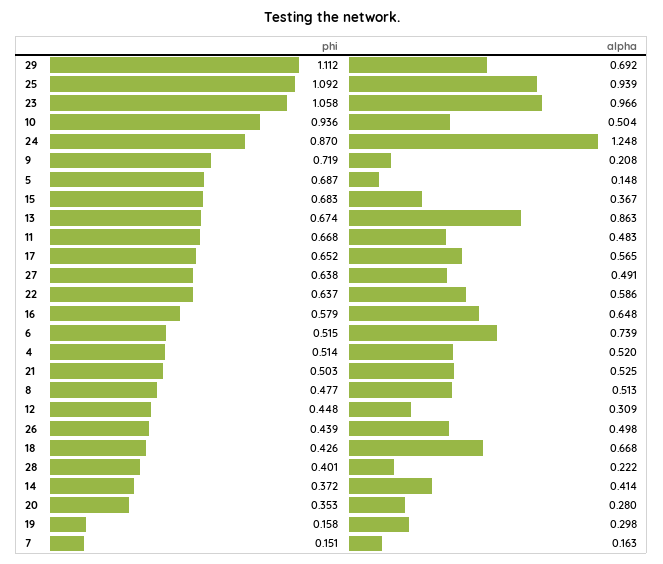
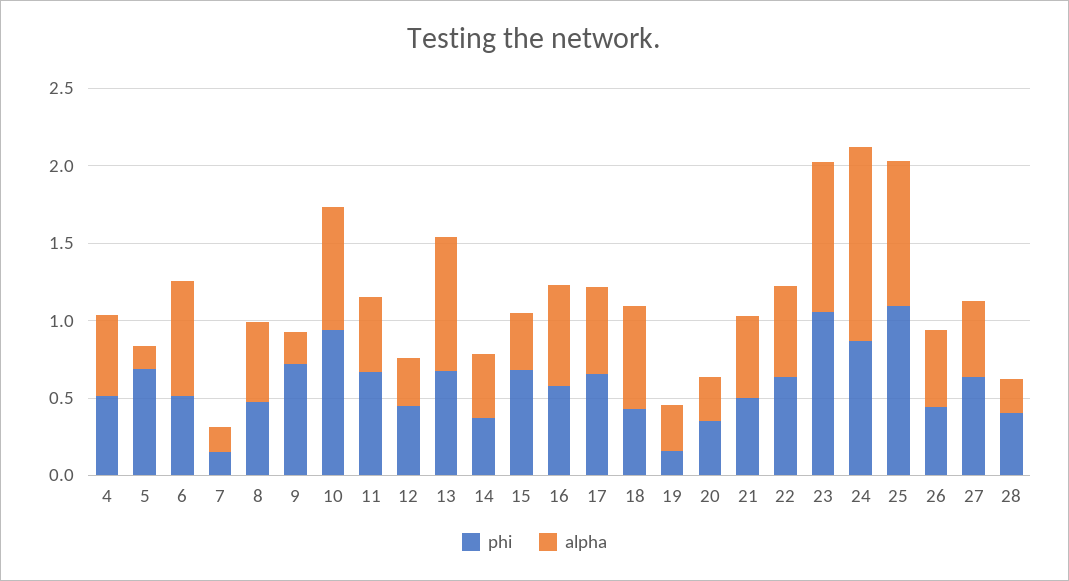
  {
    "phi": {
-     "29": 1.112,
      "25": 1.092,
      "23": 1.058,
      "10": 0.936,
      "24": 0.87,
      "9": 0.719,
      "5": 0.687,
      "15": 0.683,
      "13": 0.674,
      "11": 0.668,
      "17": 0.652,
      "27": 0.638,
      "22": 0.637,
      "16": 0.579,
      "6": 0.515,
      "4": 0.514,
      "21": 0.503,
      "8": 0.477,
      "12": 0.448,
      "26": 0.439,
      "18": 0.426,
      "28": 0.401,
      "14": 0.372,
      "20": 0.353,
      "19": 0.158,
      "7": 0.151
    },
    "alpha": {
-     "29": 0.692,
      "25": 0.939,
      "23": 0.966,
-     "10": 0.504,
+     "10": 0.8,
      "24": 1.248,
      "9": 0.208,
      "5": 0.148,
      "15": 0.367,
      "13": 0.863,
      "11": 0.483,
      "17": 0.565,
      "27": 0.491,
      "22": 0.586,
      "16": 0.648,
      "6": 0.739,
      "4": 0.52,
      "21": 0.525,
      "8": 0.513,
      "12": 0.309,
      "26": 0.498,
      "18": 0.668,
      "28": 0.222,
      "14": 0.414,
      "20": 0.28,
      "19": 0.298,
      "7": 0.163
    }
  }

